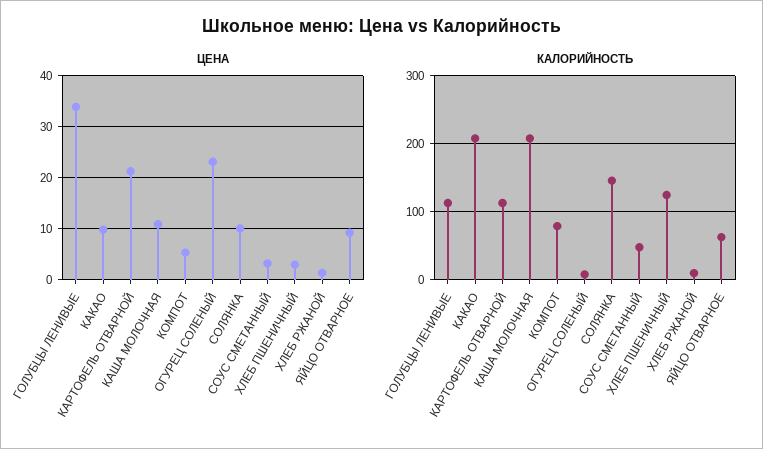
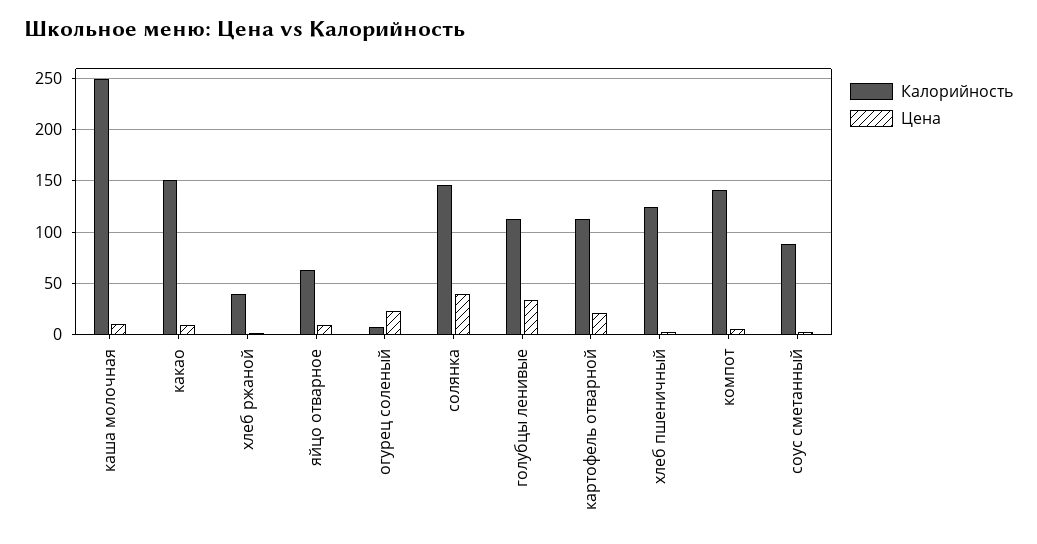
  {
    "ЦЕНА": {
      "ГОЛУБЦЫ ЛЕНИВЫЕ": 34,
      "КАКАО": 10,
      "КАРТОФЕЛЬ ОТВАРНОЙ": 22,
      "КАША МОЛОЧНАЯ": 10,
      "КОМПОТ": 6,
      "ОГУРЕЦ СОЛЕНЫЙ": 24,
-     "СОЛЯНКА": 10,
+     "СОЛЯНКА": 40,
      "СОУС СМЕТАННЫЙ": 4,
      "ХЛЕБ ПШЕНИЧНЫЙ": 4,
      "ХЛЕБ РЖАНОЙ": 2,
      "ЯЙЦО ОТВАРНОЕ": 10
    },
    "КАЛОРИЙНОСТЬ": {
      "ГОЛУБЦЫ ЛЕНИВЫЕ": 110,
-     "КАКАО": 210,
+     "КАКАО": 150,
      "КАРТОФЕЛЬ ОТВАРНОЙ": 110,
-     "КАША МОЛОЧНАЯ": 210,
+     "КАША МОЛОЧНАЯ": 250,
-     "КОМПОТ": 80,
+     "КОМПОТ": 140,
      "ОГУРЕЦ СОЛЕНЫЙ": 10,
      "СОЛЯНКА": 150,
-     "СОУС СМЕТАННЫЙ": 50,
+     "СОУС СМЕТАННЫЙ": 90,
      "ХЛЕБ ПШЕНИЧНЫЙ": 120,
-     "ХЛЕБ РЖАНОЙ": 10,
+     "ХЛЕБ РЖАНОЙ": 40,
      "ЯЙЦО ОТВАРНОЕ": 60
    }
  }

